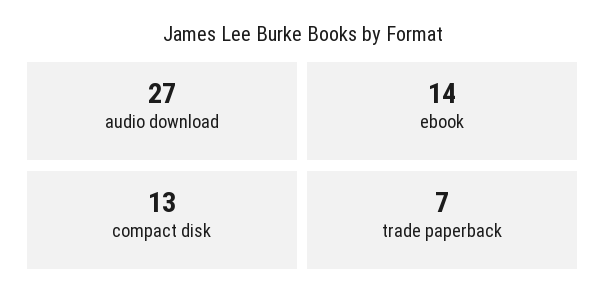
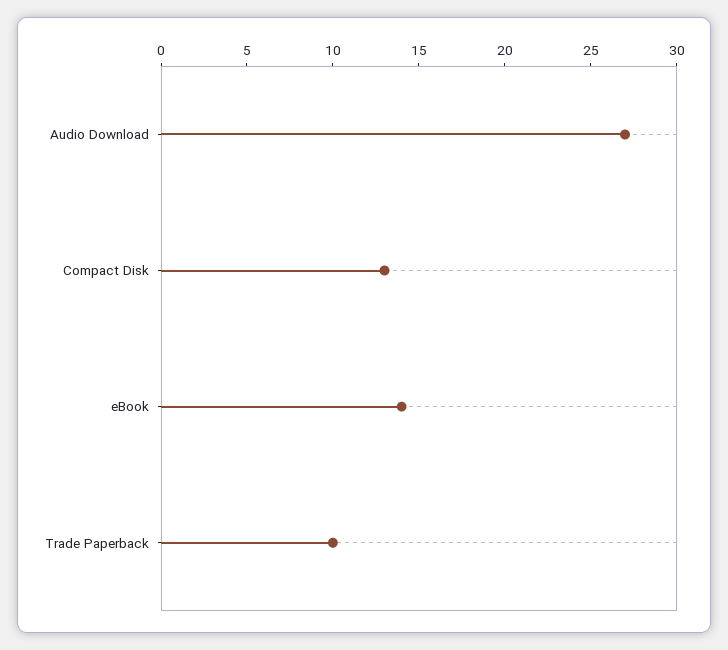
  {
    "audio download": 27,
    "ebook": 14,
    "compact disk": 13,
-   "trade paperback": 7
+   "trade paperback": 10
  }

